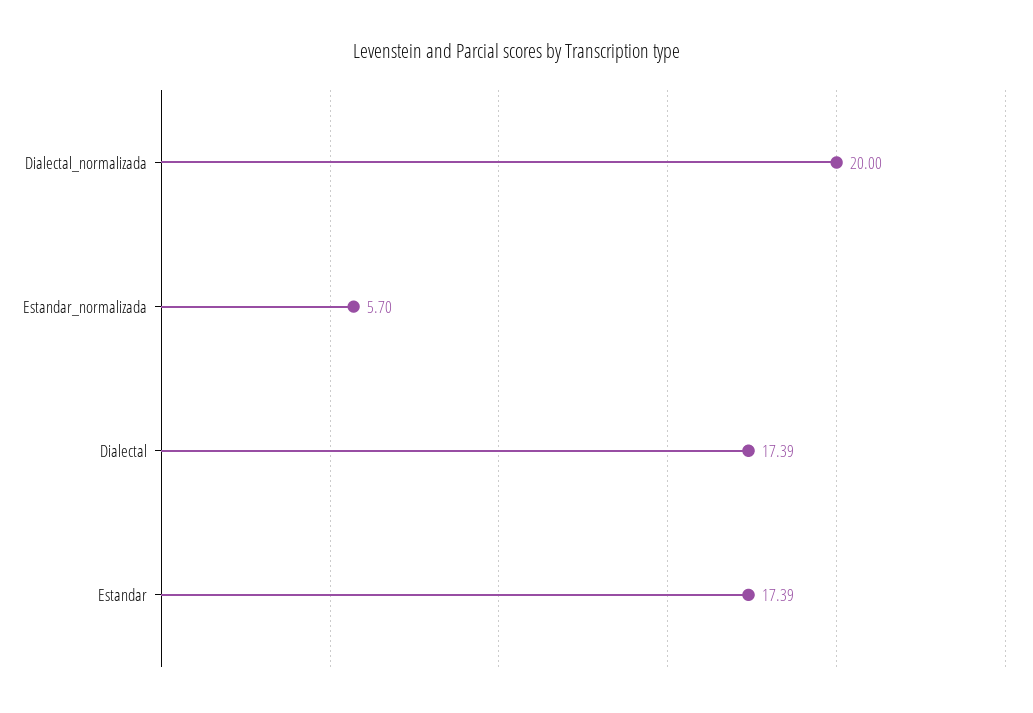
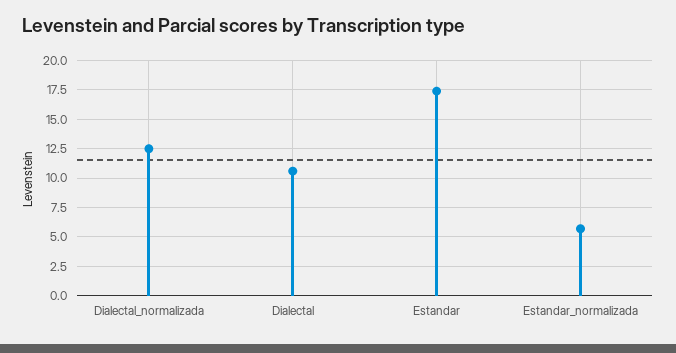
  {
-   "Dialectal_normalizada": 20,
+   "Dialectal_normalizada": 12.5,
    "Estandar_normalizada": 5.7,
-   "Dialectal": 17.39,
+   "Dialectal": 10,
    "Estandar": 17.39
  }

